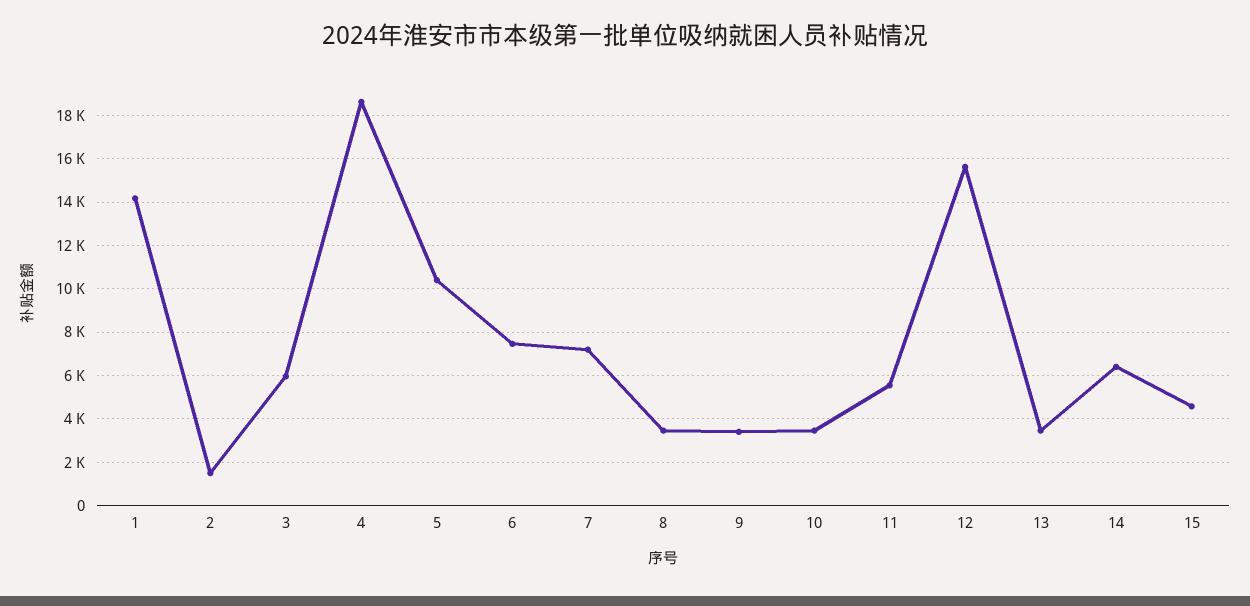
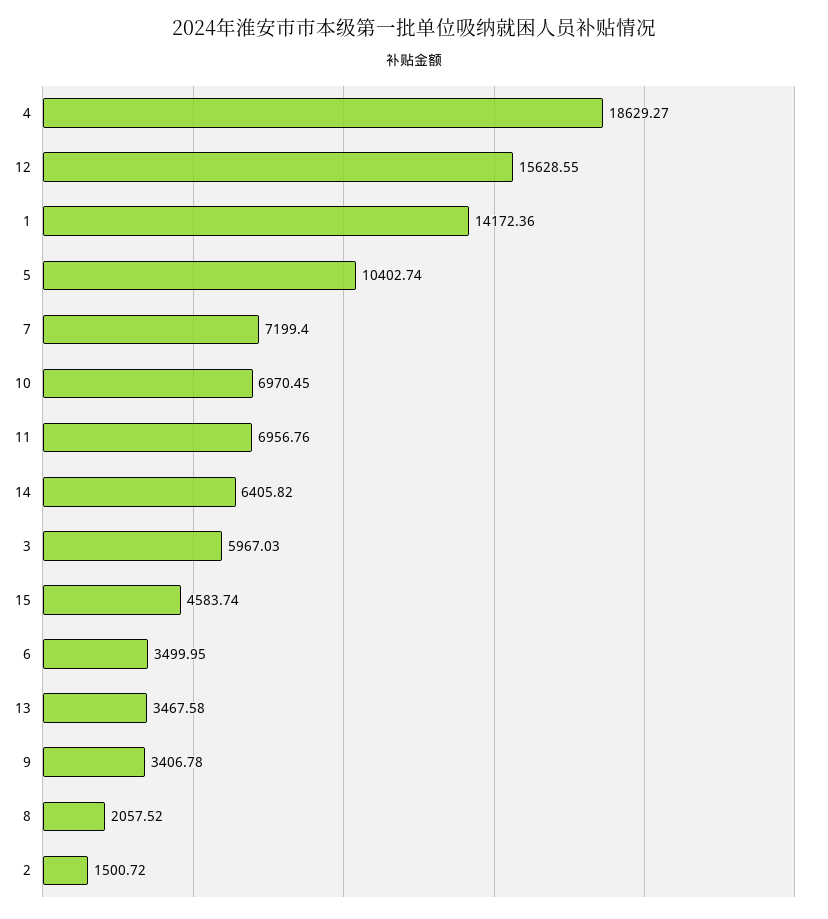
  {
    "1": 14172.36,
    "2": 1500.72,
    "3": 5967.03,
    "4": 18629.27,
    "5": 10402.74,
-   "6": 7500,
+   "6": 3499.95,
    "7": 7199.4,
-   "8": 3500,
+   "8": 2057.52,
    "9": 3406.78,
-   "10": 3500,
+   "10": 6970.45,
-   "11": 5500,
+   "11": 6956.76,
    "12": 15628.55,
    "13": 3467.58,
    "14": 6405.82,
    "15": 4583.74
  }

